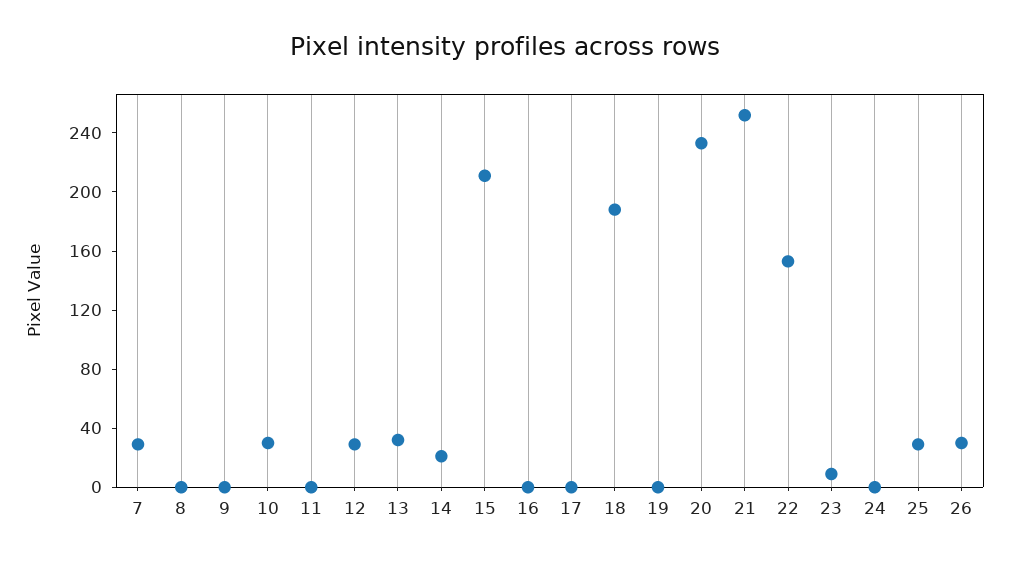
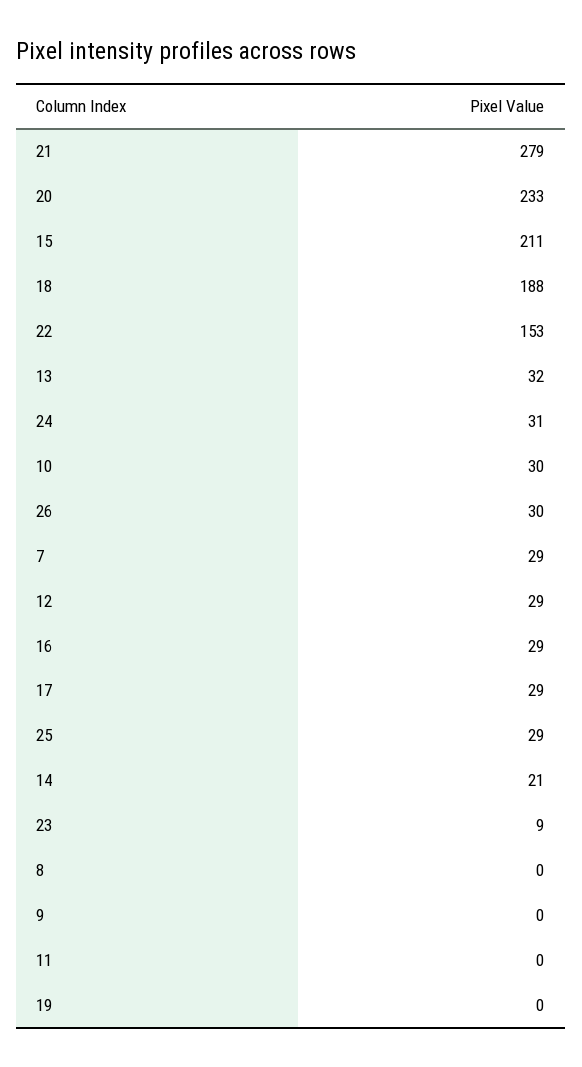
  {
    "7": 29,
    "8": 0,
    "9": 0,
    "10": 30,
    "11": 0,
    "12": 29,
    "13": 32,
    "14": 21,
    "15": 211,
-   "16": 0,
+   "16": 29,
-   "17": 0,
+   "17": 29,
    "18": 188,
    "19": 0,
    "20": 233,
-   "21": 250,
+   "21": 279,
    "22": 153,
    "23": 9,
-   "24": 0,
+   "24": 31,
    "25": 29,
    "26": 30
  }

